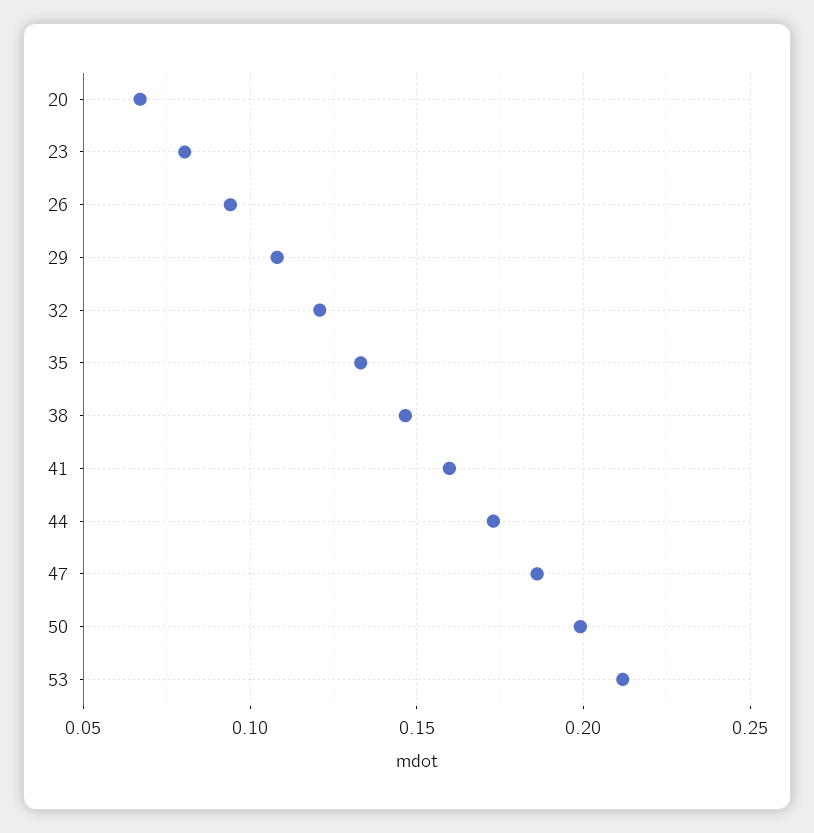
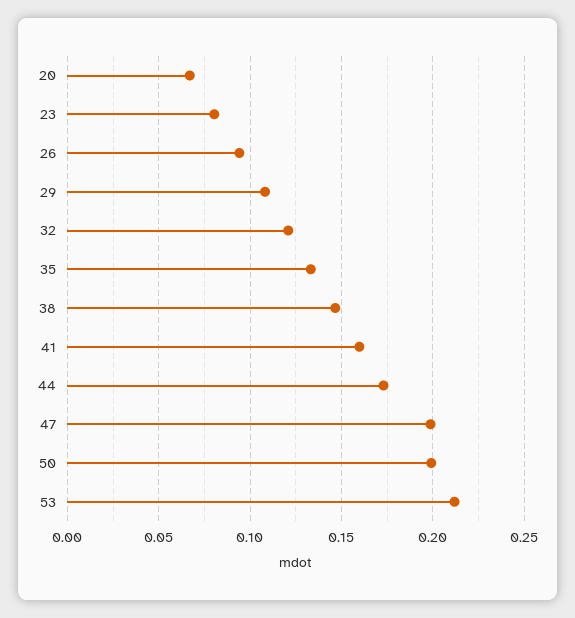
  {
    "20": 0.065,
    "23": 0.08,
    "26": 0.095,
    "29": 0.11,
    "32": 0.12,
    "35": 0.135,
    "38": 0.145,
    "41": 0.16,
    "44": 0.175,
-   "47": 0.185,
+   "47": 0.2,
    "50": 0.2,
    "53": 0.21
  }

